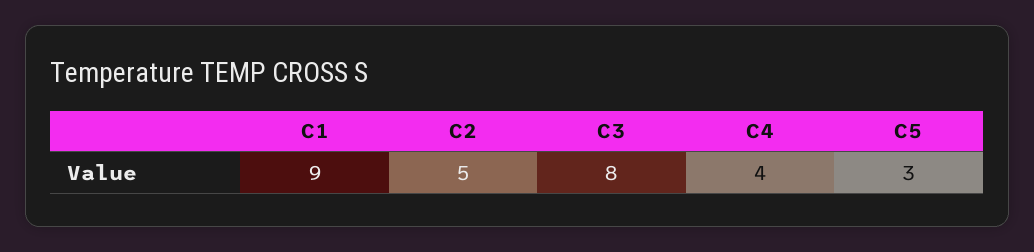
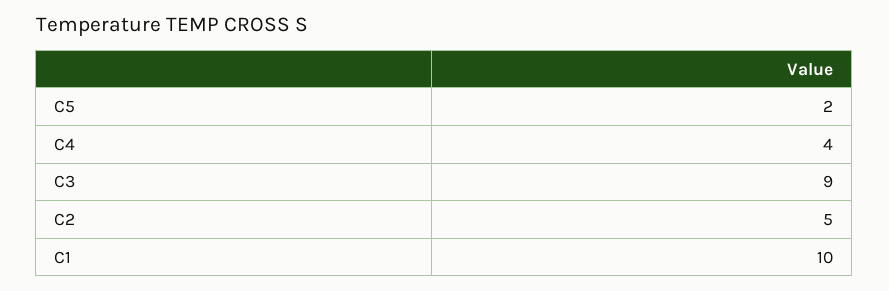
  {
-   "C1": 9,
+   "C1": 10,
    "C2": 5,
-   "C3": 8,
+   "C3": 9,
    "C4": 4,
-   "C5": 3
+   "C5": 2
  }

